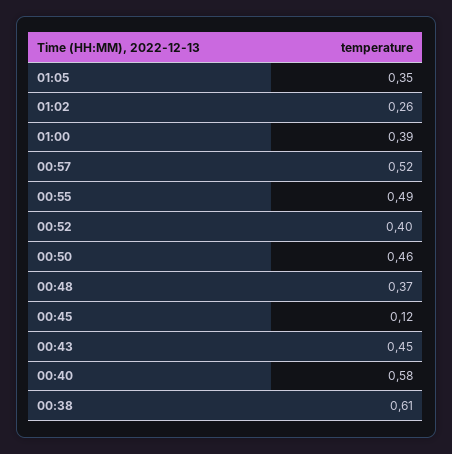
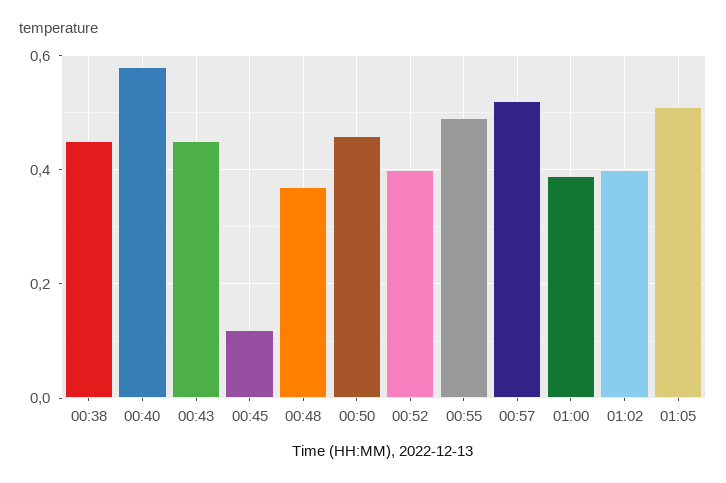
  {
-   "01:05": 0.35,
+   "01:05": 0.5,
-   "01:02": 0.26,
+   "01:02": 0.4,
    "01:00": 0.39,
    "00:57": 0.52,
    "00:55": 0.49,
    "00:52": 0.4,
    "00:50": 0.46,
    "00:48": 0.37,
    "00:45": 0.12,
    "00:43": 0.45,
    "00:40": 0.58,
-   "00:38": 0.61
+   "00:38": 0.45
  }

